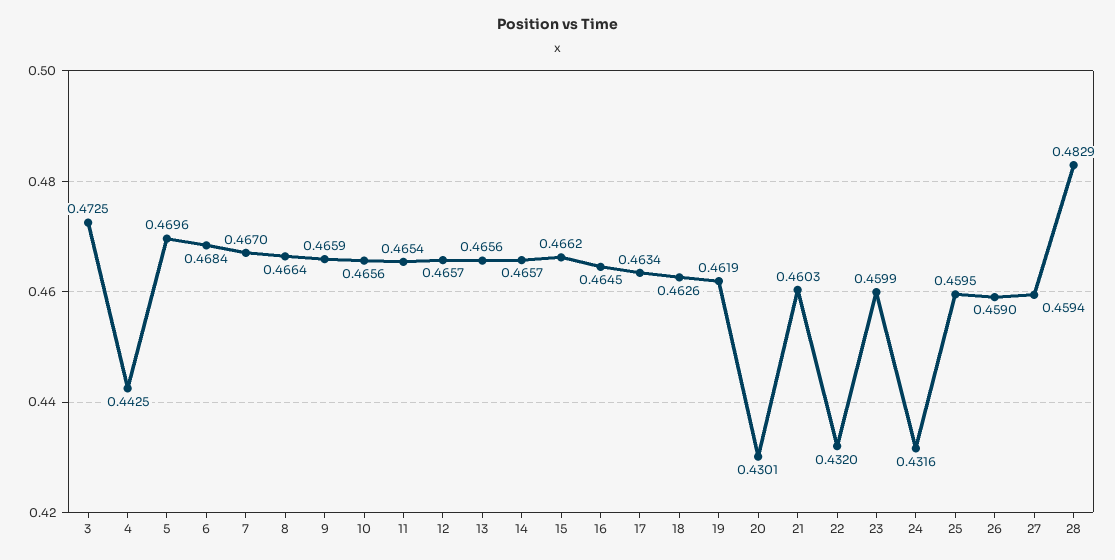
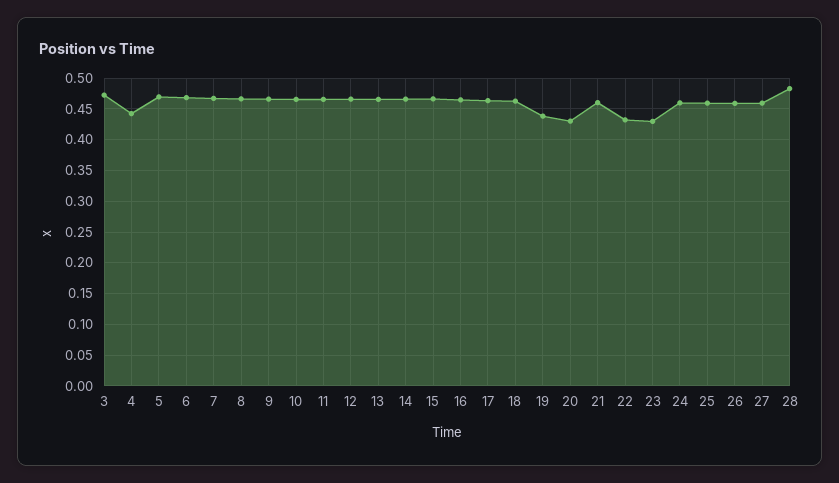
  {
    "3": 0.4725,
    "4": 0.4425,
    "5": 0.4696,
    "6": 0.4684,
    "7": 0.467,
    "8": 0.4664,
    "9": 0.4659,
    "10": 0.4656,
    "11": 0.4654,
    "12": 0.4657,
    "13": 0.4656,
    "14": 0.4657,
    "15": 0.4662,
    "16": 0.4645,
    "17": 0.4634,
    "18": 0.4626,
-   "19": 0.4619,
+   "19": 0.44,
    "20": 0.4301,
    "21": 0.4603,
    "22": 0.432,
-   "23": 0.4599,
+   "23": 0.43,
-   "24": 0.4316,
+   "24": 0.46,
    "25": 0.4595,
    "26": 0.459,
    "27": 0.4594,
    "28": 0.4829
  }

